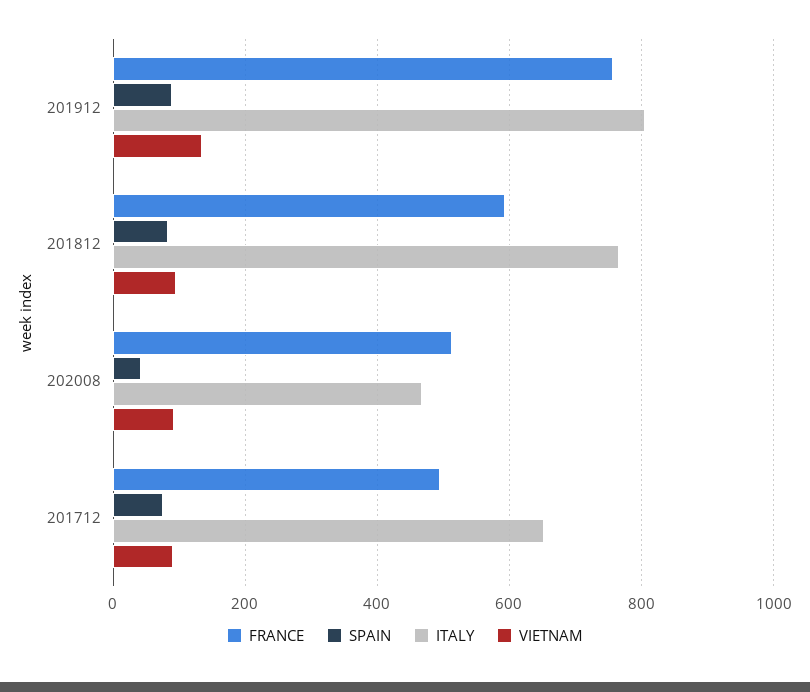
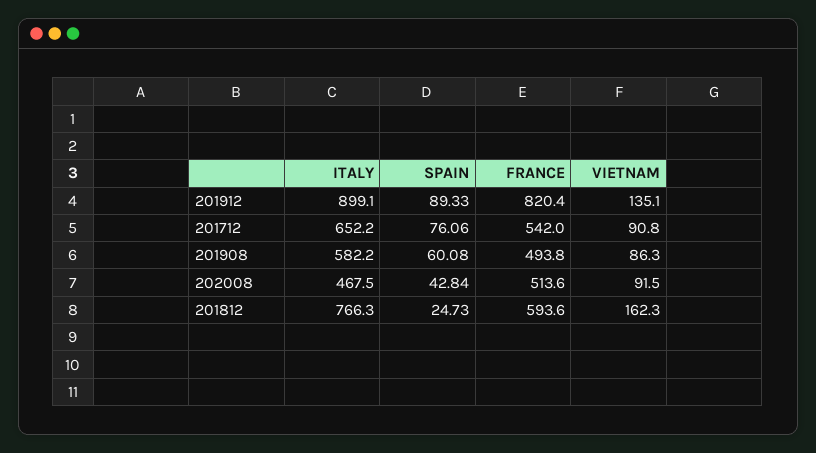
  {
    "FRANCE": {
-     "201912": 760,
+     "201912": 820.4,
      "201812": 593.6,
      "202008": 513.6,
-     "201712": 500
+     "201712": 542,
+     "201908": 493.8
    },
    "SPAIN": {
      "201912": 89.33,
-     "201812": 80,
+     "201812": 24.73,
      "202008": 42.84,
-     "201712": 76.06
+     "201712": 76.06,
+     "201908": 60.08
    },
    "ITALY": {
-     "201912": 800,
+     "201912": 899.1,
      "201812": 766.3,
      "202008": 467.5,
-     "201712": 652.2
+     "201712": 652.2,
+     "201908": 582.2
    },
    "VIETNAM": {
      "201912": 135.1,
-     "201812": 100,
+     "201812": 162.3,
      "202008": 91.5,
-     "201712": 90.8
+     "201712": 90.8,
+     "201908": 86.3
    }
  }

